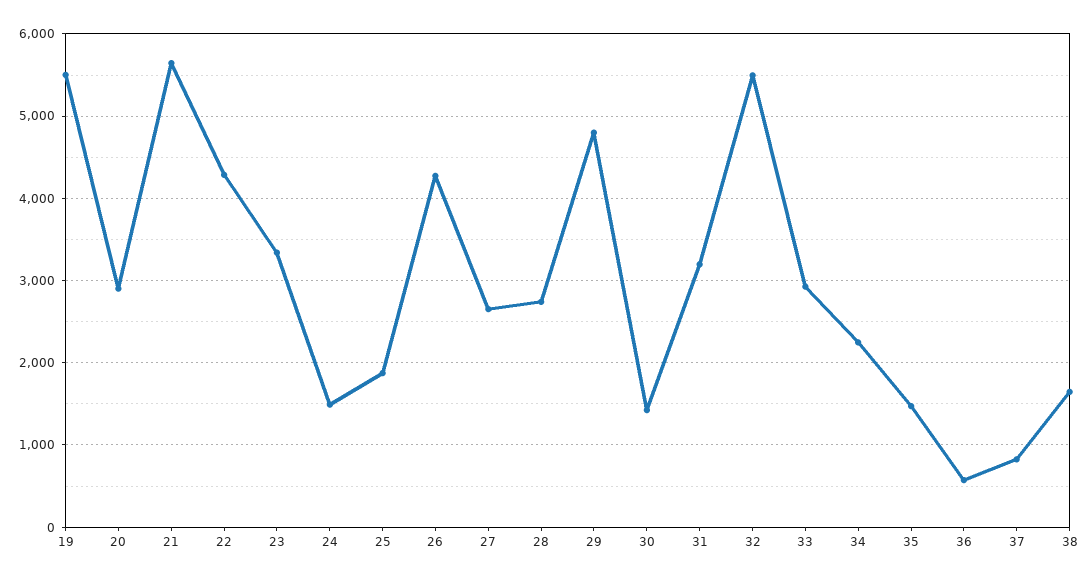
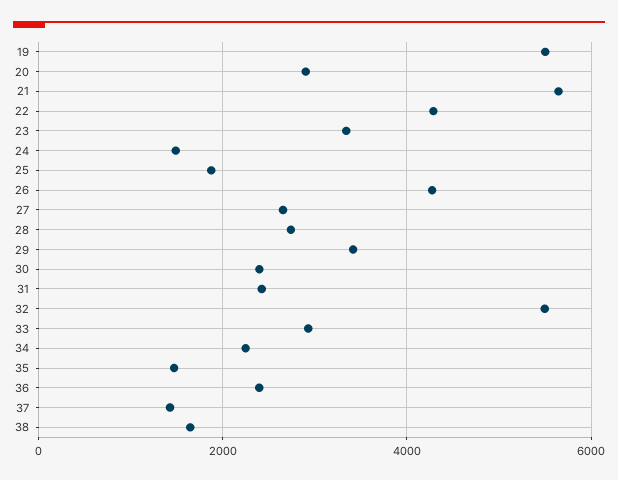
  {
    "19": 5500,
    "20": 2900,
    "21": 5600,
    "22": 4300,
    "23": 3300,
    "24": 1500,
    "25": 1900,
    "26": 4300,
    "27": 2700,
    "28": 2700,
-   "29": 4800,
+   "29": 3400,
-   "30": 1400,
+   "30": 2400,
-   "31": 3200,
+   "31": 2400,
    "32": 5500,
    "33": 2900,
    "34": 2200,
    "35": 1500,
-   "36": 600,
+   "36": 2400,
-   "37": 800,
+   "37": 1400,
    "38": 1600
  }

